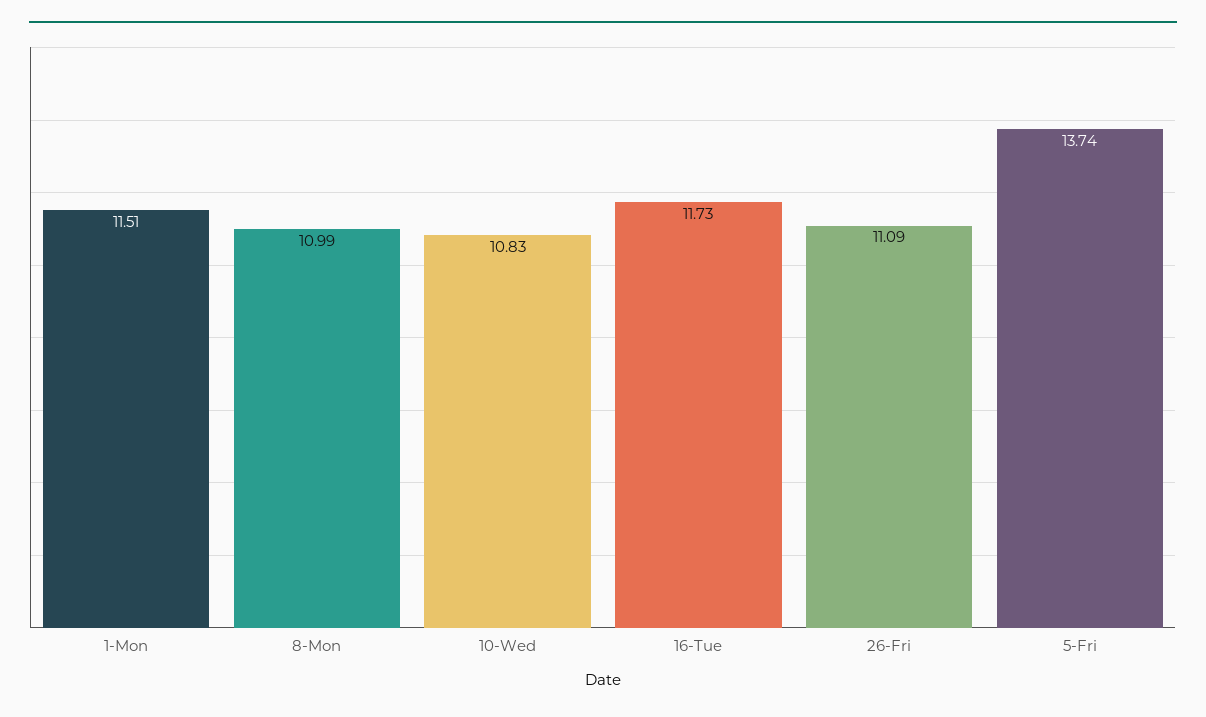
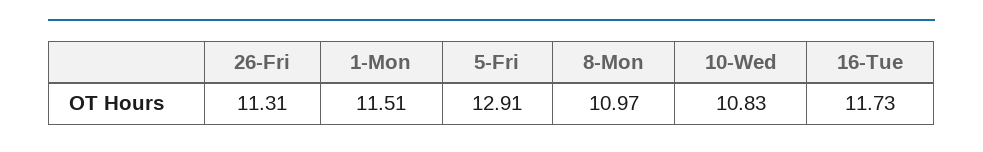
  {
    "1-Mon": 11.51,
-   "8-Mon": 10.99,
+   "8-Mon": 10.97,
    "10-Wed": 10.83,
    "16-Tue": 11.73,
-   "26-Fri": 11.09,
+   "26-Fri": 11.31,
-   "5-Fri": 13.74
+   "5-Fri": 12.91
  }

